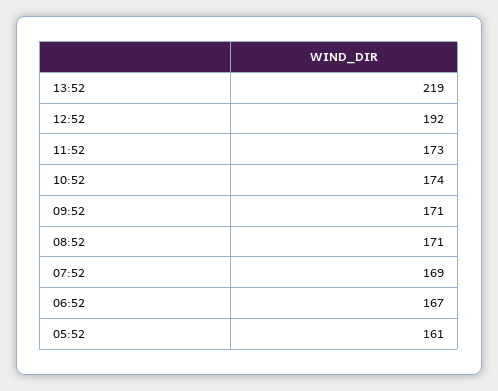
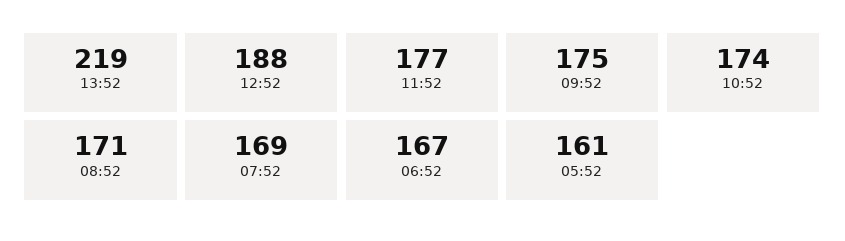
  {
    "13:52": 219,
-   "12:52": 192,
+   "12:52": 188,
-   "11:52": 173,
+   "11:52": 177,
    "10:52": 174,
-   "09:52": 171,
+   "09:52": 175,
    "08:52": 171,
    "07:52": 169,
    "06:52": 167,
    "05:52": 161
  }

